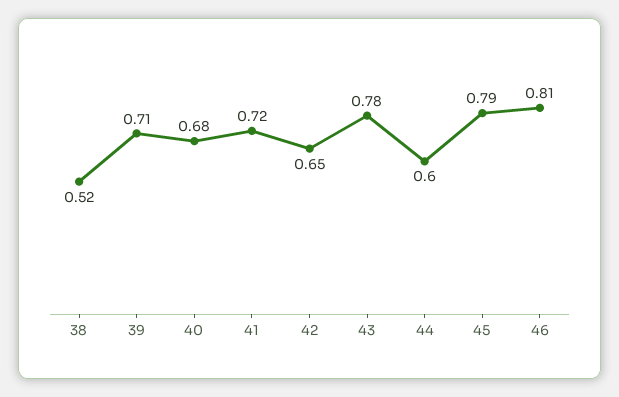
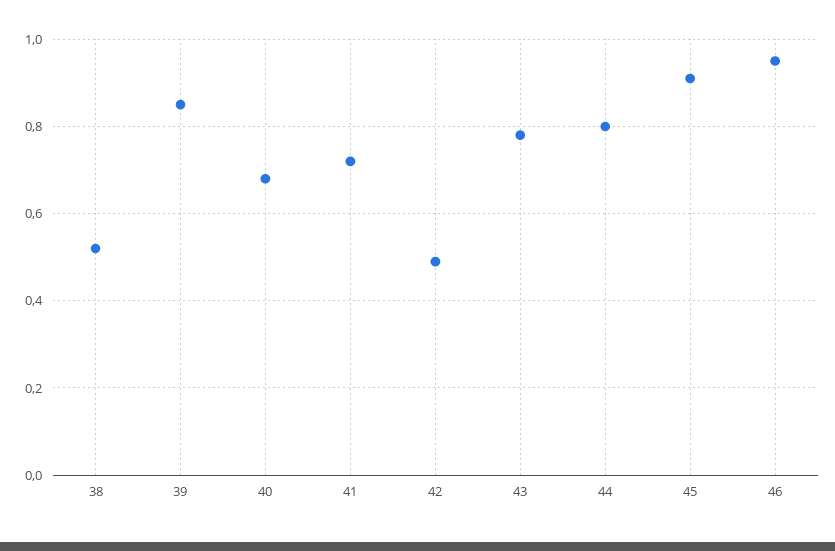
  {
    "38": 0.52,
-   "39": 0.71,
+   "39": 0.85,
    "40": 0.68,
    "41": 0.72,
-   "42": 0.65,
+   "42": 0.5,
    "43": 0.78,
-   "44": 0.6,
+   "44": 0.8,
-   "45": 0.79,
+   "45": 0.9,
-   "46": 0.81
+   "46": 0.95
  }

